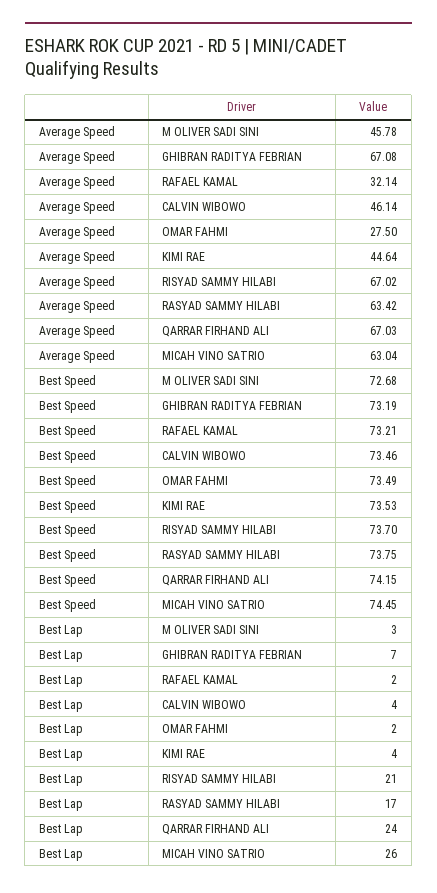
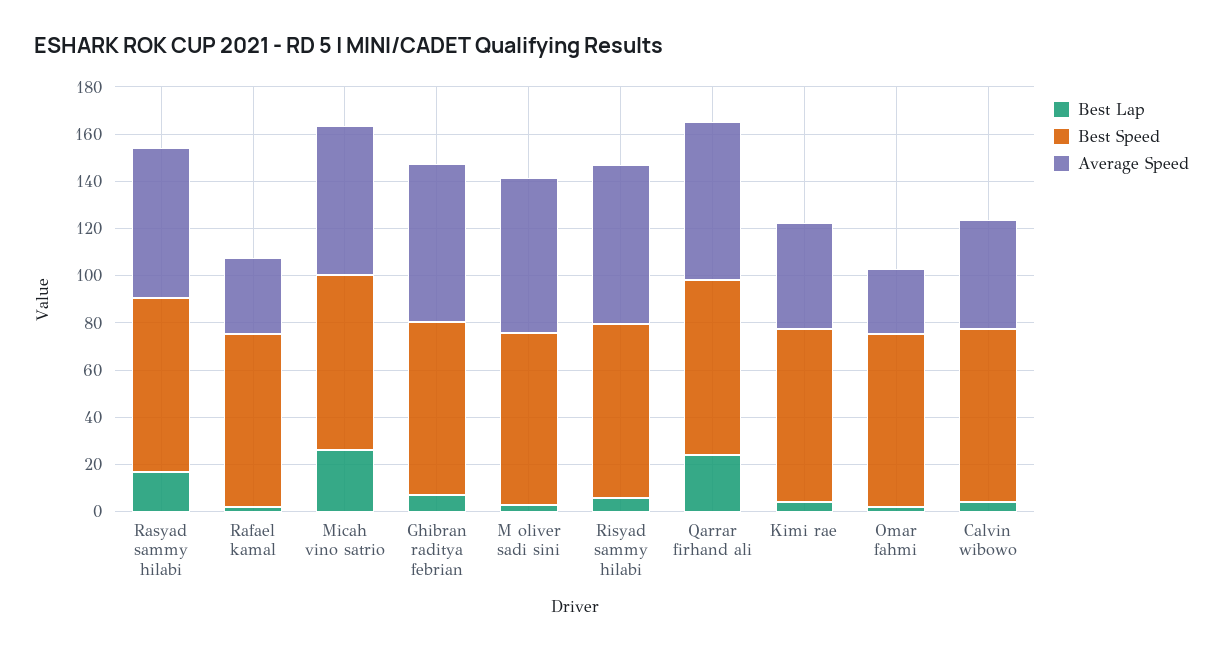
  {
    "Average Speed": {
-     "M OLIVER SADI SINI": 45.78,
+     "M OLIVER SADI SINI": 65,
      "GHIBRAN RADITYA FEBRIAN": 67.08,
      "RAFAEL KAMAL": 32.14,
      "CALVIN WIBOWO": 46.14,
      "OMAR FAHMI": 27.5,
      "KIMI RAE": 44.64,
      "RISYAD SAMMY HILABI": 67.02,
      "RASYAD SAMMY HILABI": 63.42,
      "QARRAR FIRHAND ALI": 67.03,
      "MICAH VINO SATRIO": 63.04
    },
    "Best Speed": {
      "M OLIVER SADI SINI": 72.68,
      "GHIBRAN RADITYA FEBRIAN": 73.19,
      "RAFAEL KAMAL": 73.21,
      "CALVIN WIBOWO": 73.46,
      "OMAR FAHMI": 73.49,
      "KIMI RAE": 73.53,
      "RISYAD SAMMY HILABI": 73.7,
      "RASYAD SAMMY HILABI": 73.75,
      "QARRAR FIRHAND ALI": 74.15,
      "MICAH VINO SATRIO": 74.45
    },
    "Best Lap": {
      "M OLIVER SADI SINI": 3,
      "GHIBRAN RADITYA FEBRIAN": 7,
      "RAFAEL KAMAL": 2,
      "CALVIN WIBOWO": 4,
      "OMAR FAHMI": 2,
      "KIMI RAE": 4,
-     "RISYAD SAMMY HILABI": 21,
+     "RISYAD SAMMY HILABI": 5,
      "RASYAD SAMMY HILABI": 17,
      "QARRAR FIRHAND ALI": 24,
      "MICAH VINO SATRIO": 26
    }
  }

